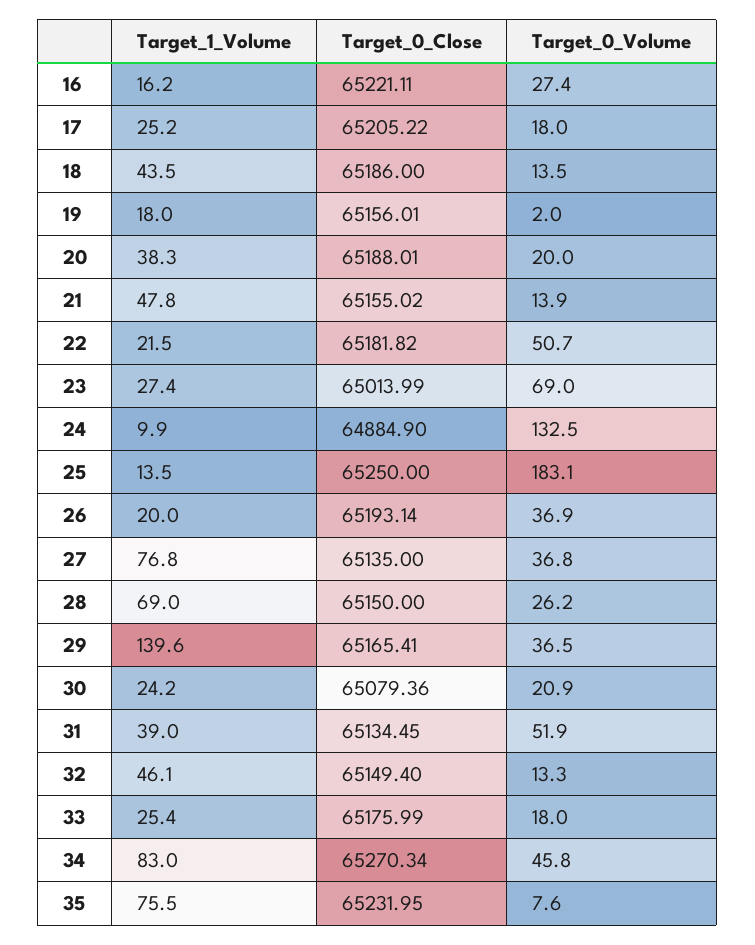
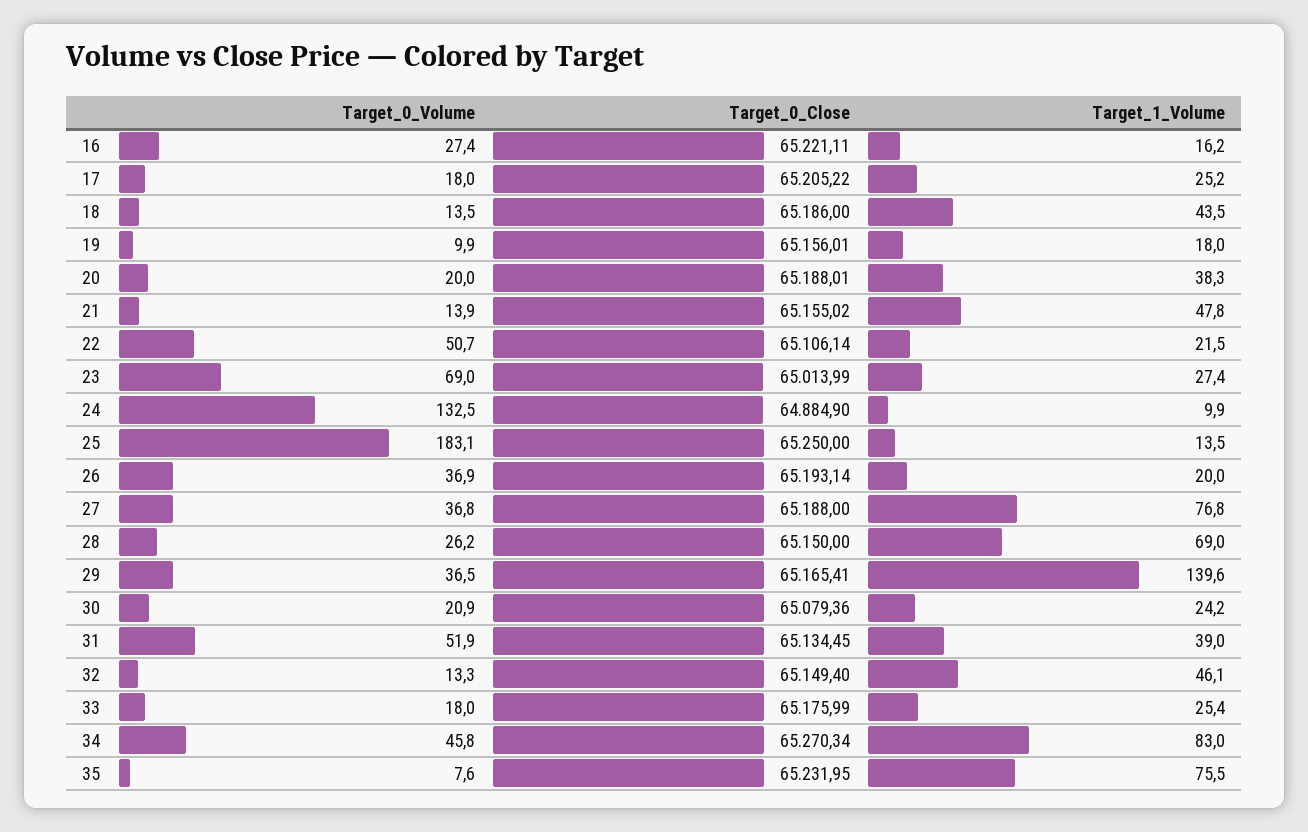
  {
    "Target_1_Volume": {
      "16": 16.2,
      "17": 25.2,
      "18": 43.5,
      "19": 18,
      "20": 38.3,
      "21": 47.8,
      "22": 21.5,
      "23": 27.4,
      "24": 9.9,
      "25": 13.5,
      "26": 20,
      "27": 76.8,
      "28": 69,
      "29": 139.6,
      "30": 24.2,
      "31": 39,
      "32": 46.1,
      "33": 25.4,
      "34": 83,
      "35": 75.5
    },
    "Target_0_Close": {
      "16": 65221.11,
      "17": 65205.22,
      "18": 65186,
      "19": 65156.01,
      "20": 65188.01,
      "21": 65155.02,
-     "22": 65181.82,
+     "22": 65106.14,
      "23": 65013.99,
      "24": 64884.9,
      "25": 65250,
      "26": 65193.14,
-     "27": 65135,
+     "27": 65188,
      "28": 65150,
      "29": 65165.41,
      "30": 65079.36,
      "31": 65134.45,
      "32": 65149.4,
      "33": 65175.99,
      "34": 65270.34,
      "35": 65231.95
    },
    "Target_0_Volume": {
      "16": 27.4,
      "17": 18,
      "18": 13.5,
-     "19": 2,
+     "19": 9.9,
      "20": 20,
      "21": 13.9,
      "22": 50.7,
      "23": 69,
      "24": 132.5,
      "25": 183.1,
      "26": 36.9,
      "27": 36.8,
      "28": 26.2,
      "29": 36.5,
      "30": 20.9,
      "31": 51.9,
      "32": 13.3,
      "33": 18,
      "34": 45.8,
      "35": 7.6
    }
  }

